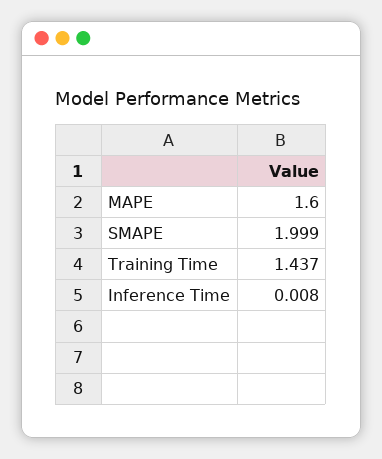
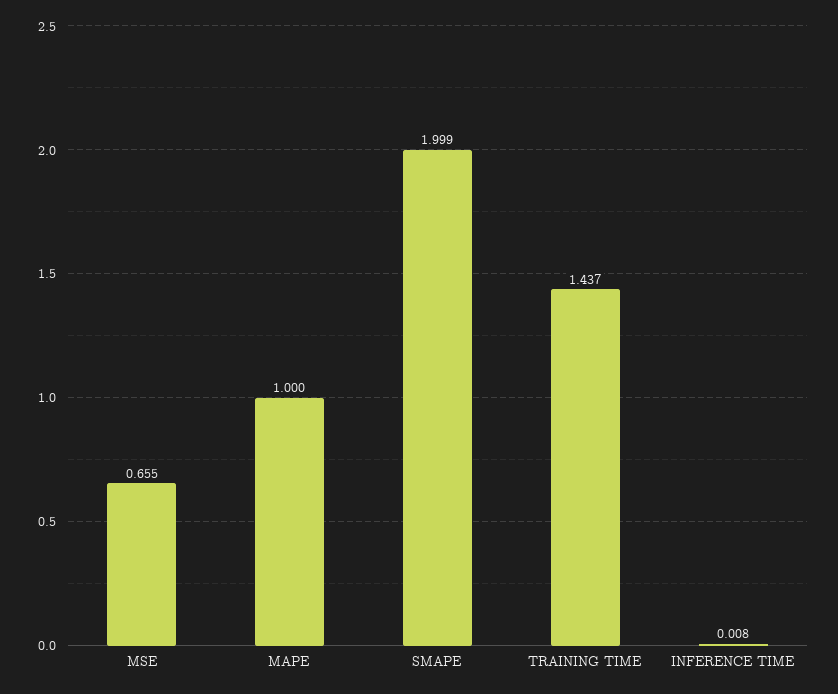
  {
-   "MAPE": 1.6,
+   "MAPE": 1,
    "SMAPE": 1.999,
    "Training Time": 1.437,
-   "Inference Time": 0.008
+   "Inference Time": 0.008,
+   "MSE": 0.655
  }

